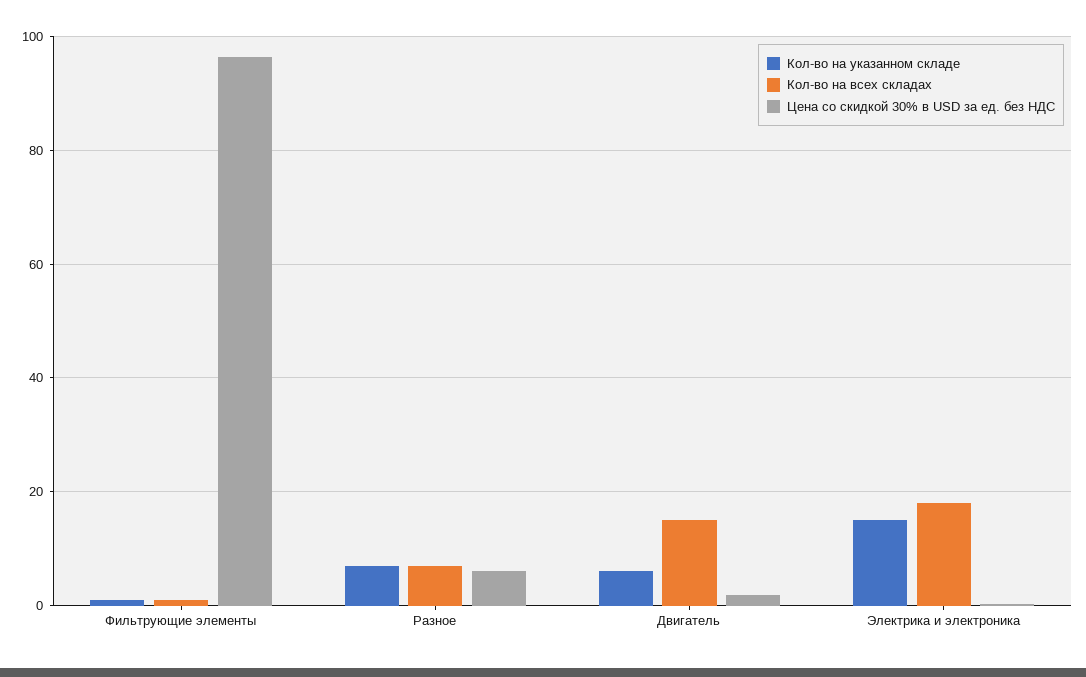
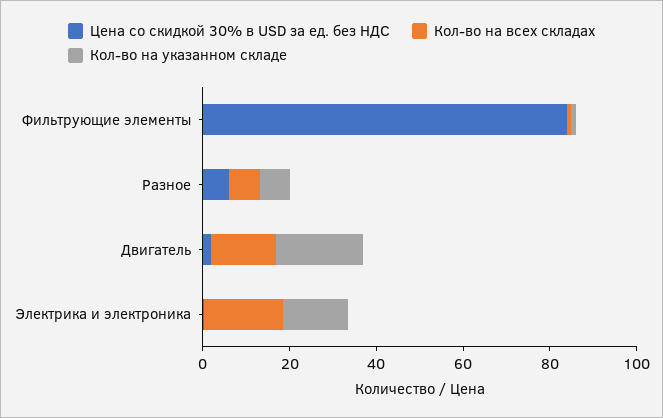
  {
    "Кол-во на указанном складе": {
      "Фильтрующие элементы": 2,
      "Разное": 8,
-     "Двигатель": 6,
+     "Двигатель": 20,
      "Электрика и электроника": 16
    },
    "Кол-во на всех складах": {
      "Фильтрующие элементы": 2,
      "Разное": 8,
      "Двигатель": 16,
      "Электрика и электроника": 18
    },
    "Цена со скидкой 30% в USD за ед. без НДС": {
-     "Фильтрующие элементы": 96,
+     "Фильтрующие элементы": 85,
      "Разное": 6,
      "Двигатель": 2,
      "Электрика и электроника": 0
    }
  }

